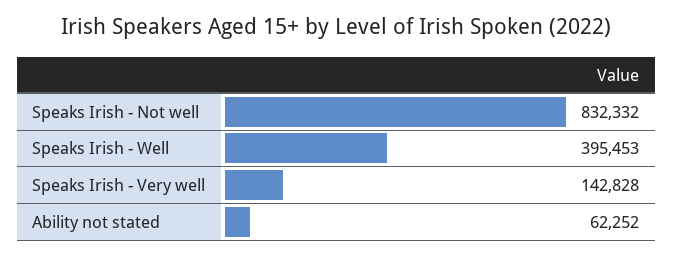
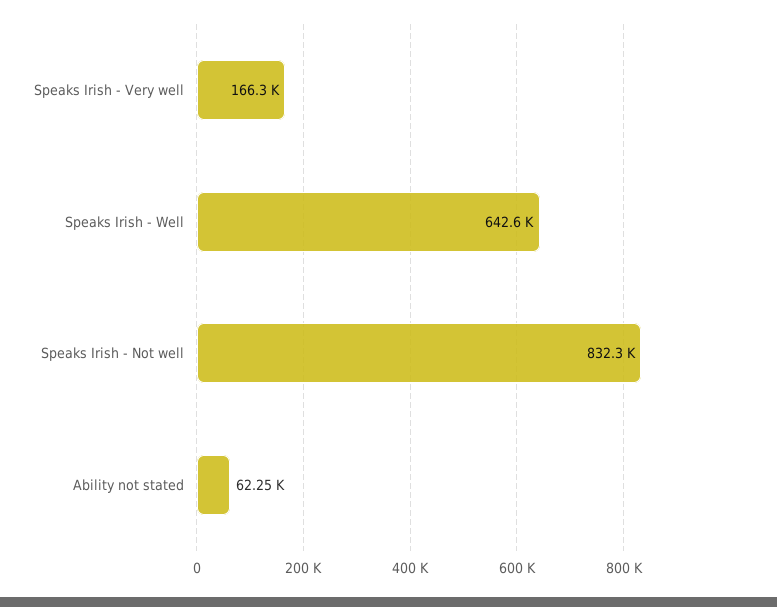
  {
    "Speaks Irish - Not well": 832332,
-   "Speaks Irish - Well": 395453,
+   "Speaks Irish - Well": 642600,
-   "Speaks Irish - Very well": 142828,
+   "Speaks Irish - Very well": 166300,
    "Ability not stated": 62252
  }

